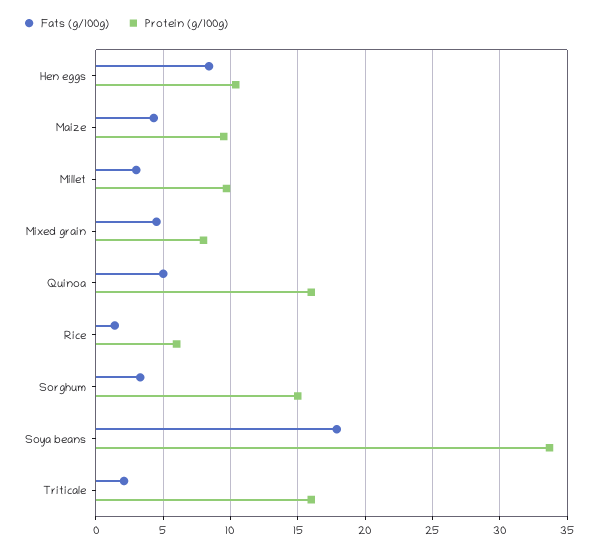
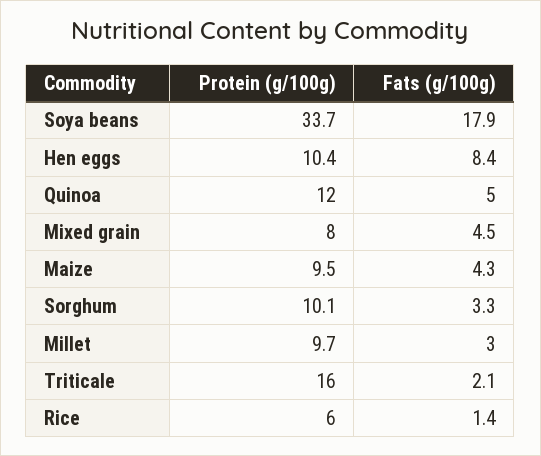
  {
    "Fats (g/100g)": {
      "Hen eggs": 8.4,
      "Maize": 4.3,
      "Millet": 3,
      "Mixed grain": 4.5,
      "Quinoa": 5,
      "Rice": 1.4,
      "Sorghum": 3.3,
      "Soya beans": 17.9,
      "Triticale": 2.1
    },
    "Protein (g/100g)": {
      "Hen eggs": 10.4,
      "Maize": 9.5,
      "Millet": 9.7,
      "Mixed grain": 8,
-     "Quinoa": 16,
+     "Quinoa": 12,
      "Rice": 6,
-     "Sorghum": 15,
+     "Sorghum": 10.1,
      "Soya beans": 33.7,
      "Triticale": 16
    }
  }

